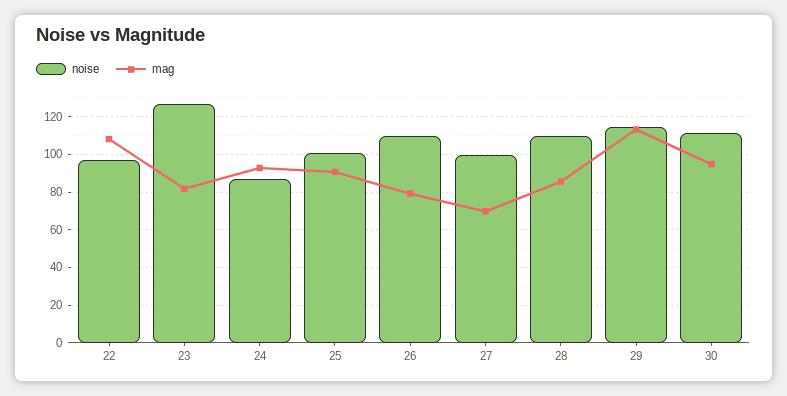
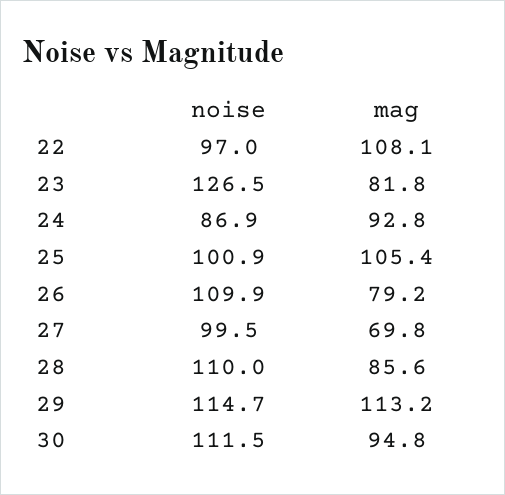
  {
    "noise": {
      "22": 97,
      "23": 126.5,
      "24": 86.9,
      "25": 100.9,
      "26": 109.9,
      "27": 99.5,
      "28": 110,
      "29": 114.7,
      "30": 111.5
    },
    "mag": {
      "22": 108.1,
      "23": 81.8,
      "24": 92.8,
-     "25": 90,
+     "25": 105.4,
      "26": 79.2,
      "27": 69.8,
      "28": 85.6,
      "29": 113.2,
      "30": 94.8
    }
  }

